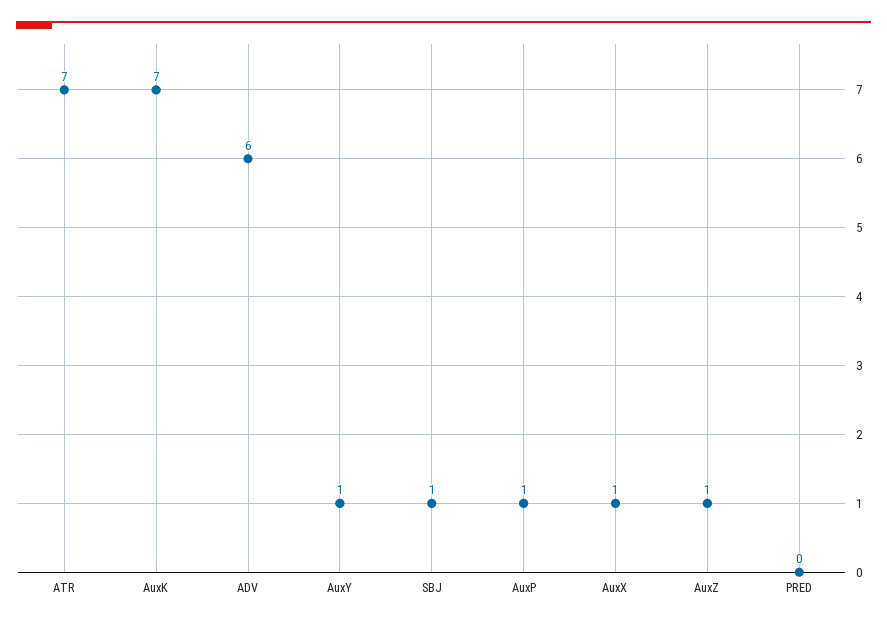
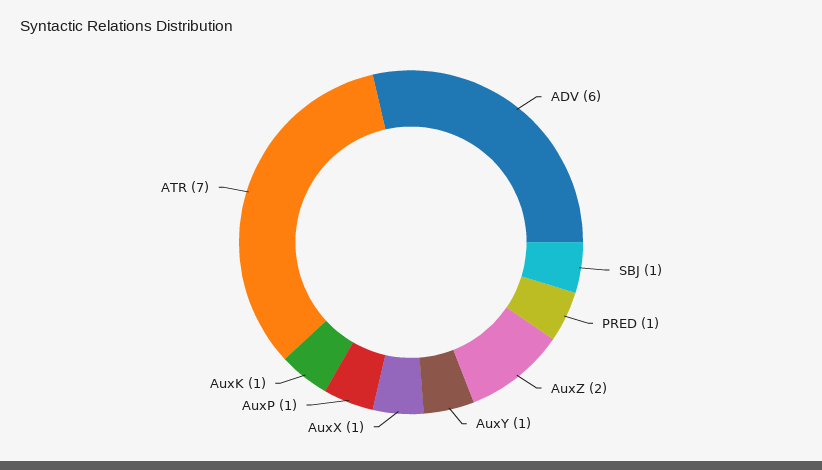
  {
    "ATR": 7,
-   "AuxK": 7,
+   "AuxK": 1,
    "ADV": 6,
    "AuxY": 1,
    "SBJ": 1,
    "AuxP": 1,
    "AuxX": 1,
-   "AuxZ": 1,
+   "AuxZ": 2,
-   "PRED": 0
+   "PRED": 1
  }

